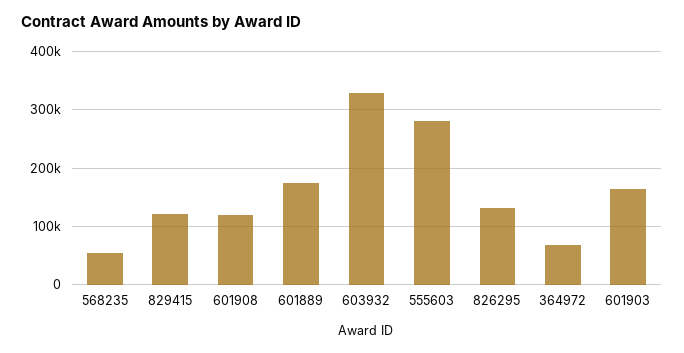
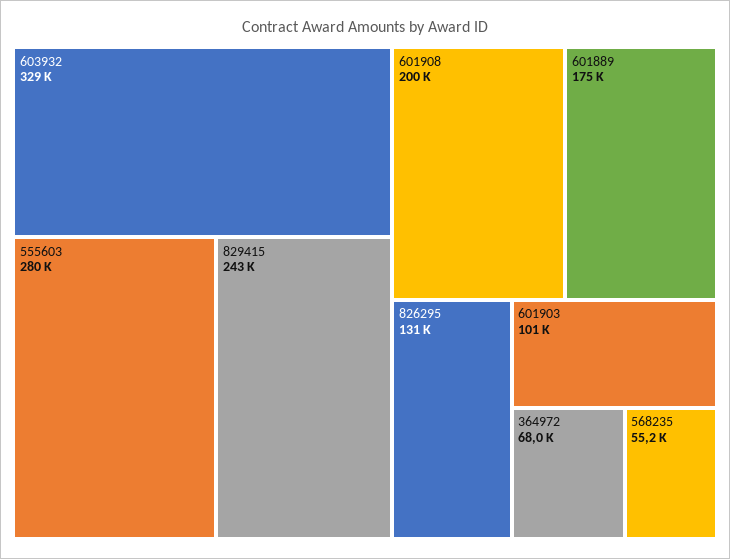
  {
    "568235": 55200,
-   "829415": 120000,
+   "829415": 243000,
-   "601908": 120000,
+   "601908": 200000,
    "601889": 175000,
    "603932": 329000,
    "555603": 280000,
    "826295": 131000,
    "364972": 68000,
-   "601903": 160000
+   "601903": 101000
  }

